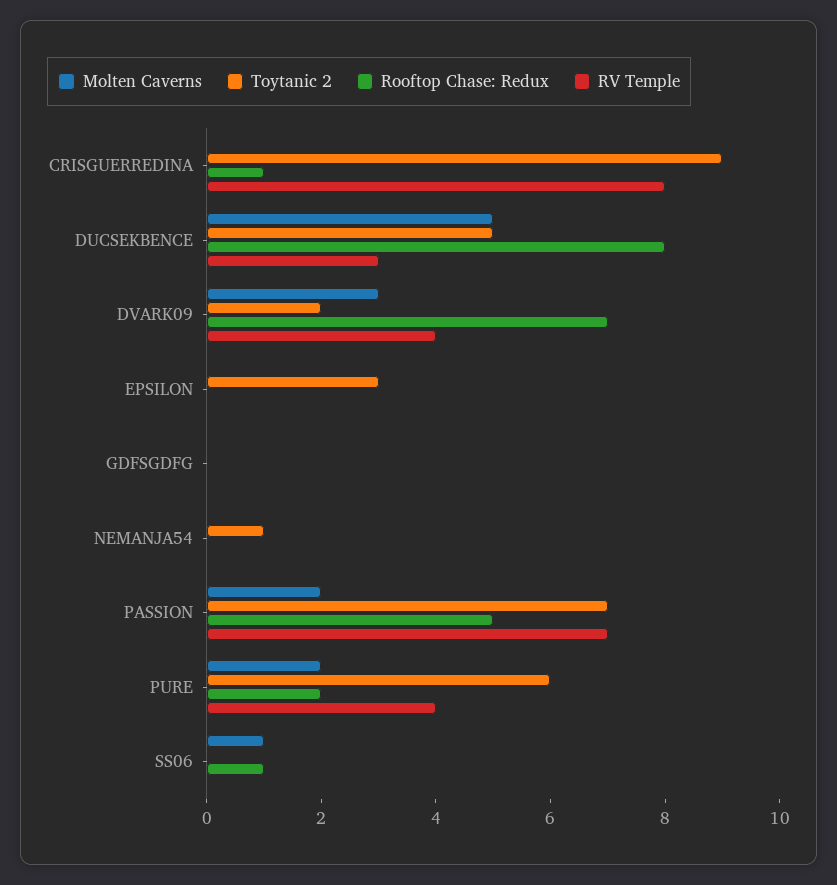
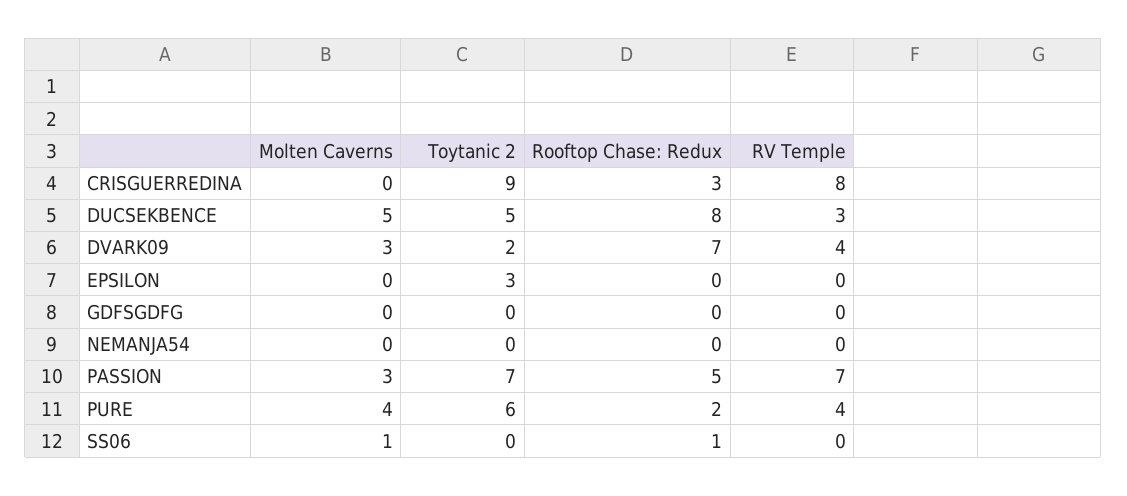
  {
    "Molten Caverns": {
      "CRISGUERREDINA": 0,
      "DUCSEKBENCE": 5,
      "DVARK09": 3,
      "EPSILON": 0,
      "GDFSGDFG": 0,
      "NEMANJA54": 0,
-     "PASSION": 2,
+     "PASSION": 3,
-     "PURE": 2,
+     "PURE": 4,
      "SS06": 1
    },
    "Toytanic 2": {
      "CRISGUERREDINA": 9,
      "DUCSEKBENCE": 5,
      "DVARK09": 2,
      "EPSILON": 3,
      "GDFSGDFG": 0,
-     "NEMANJA54": 1,
+     "NEMANJA54": 0,
      "PASSION": 7,
      "PURE": 6,
      "SS06": 0
    },
    "Rooftop Chase: Redux": {
-     "CRISGUERREDINA": 1,
+     "CRISGUERREDINA": 3,
      "DUCSEKBENCE": 8,
      "DVARK09": 7,
      "EPSILON": 0,
      "GDFSGDFG": 0,
      "NEMANJA54": 0,
      "PASSION": 5,
      "PURE": 2,
      "SS06": 1
    },
    "RV Temple": {
      "CRISGUERREDINA": 8,
      "DUCSEKBENCE": 3,
      "DVARK09": 4,
      "EPSILON": 0,
      "GDFSGDFG": 0,
      "NEMANJA54": 0,
      "PASSION": 7,
      "PURE": 4,
      "SS06": 0
    }
  }

